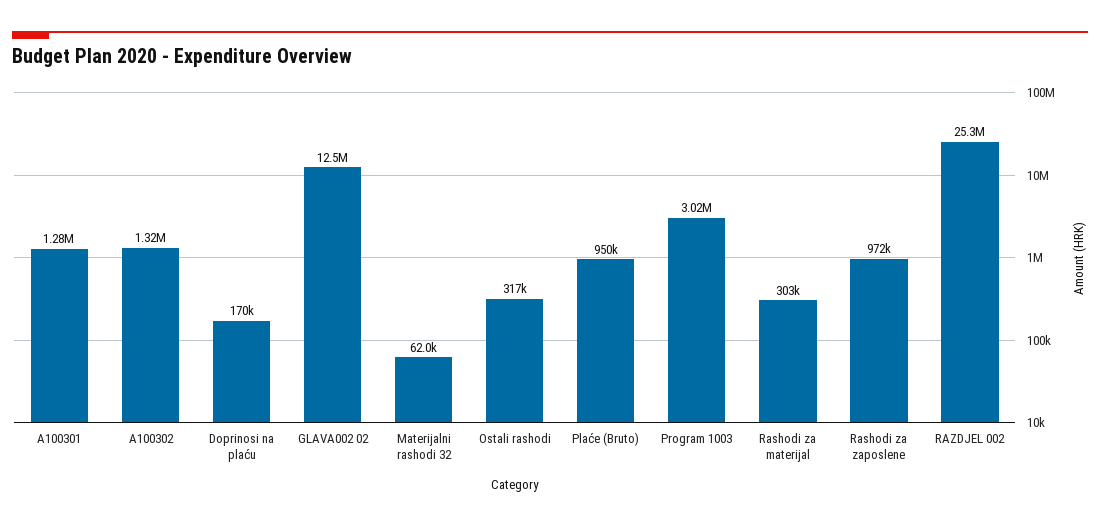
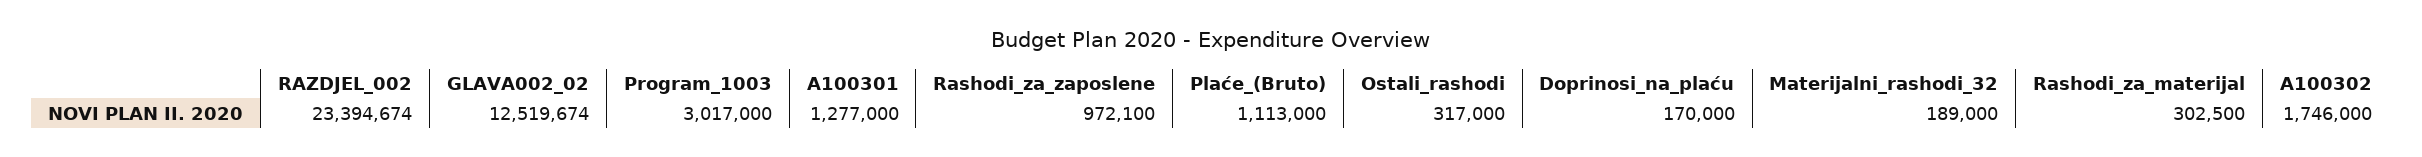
  {
    "A100301": 1277000,
-   "A100302": 1320000,
+   "A100302": 1746000,
    "Doprinosi na plaću": 170000,
    "GLAVA002 02": 12519674,
-   "Materijalni rashodi 32": 62000,
+   "Materijalni rashodi 32": 189000,
    "Ostali rashodi": 317000,
-   "Plaće (Bruto)": 950000,
+   "Plaće (Bruto)": 1113000,
    "Program 1003": 3017000,
    "Rashodi za materijal": 302500,
    "Rashodi za zaposlene": 972100,
-   "RAZDJEL 002": 25300000
+   "RAZDJEL 002": 23394674
  }

